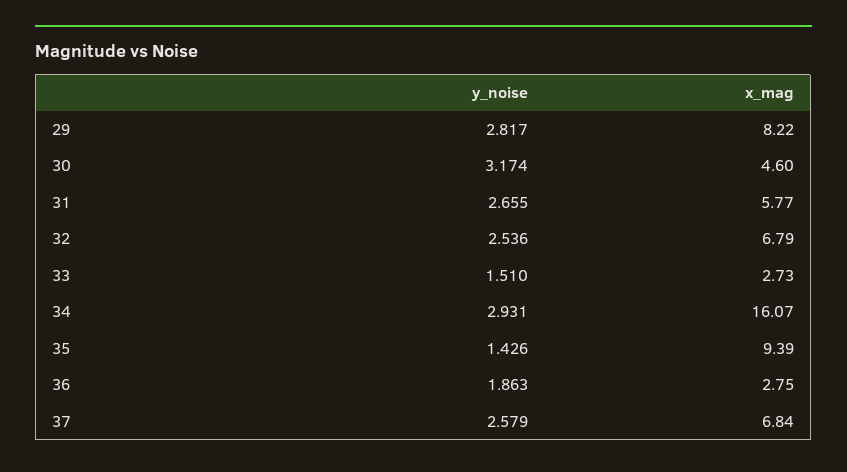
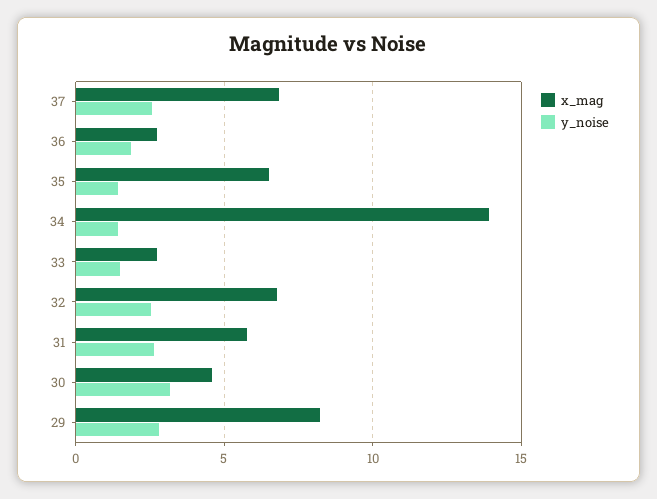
  {
    "y_noise": {
      "29": 2.817,
      "30": 3.174,
      "31": 2.655,
      "32": 2.536,
      "33": 1.51,
-     "34": 2.931,
+     "34": 1.5,
      "35": 1.426,
      "36": 1.863,
      "37": 2.579
    },
    "x_mag": {
      "29": 8.22,
      "30": 4.6,
      "31": 5.77,
      "32": 6.79,
      "33": 2.73,
-     "34": 16.07,
+     "34": 14,
-     "35": 9.39,
+     "35": 6.5,
      "36": 2.75,
      "37": 6.84
    }
  }

